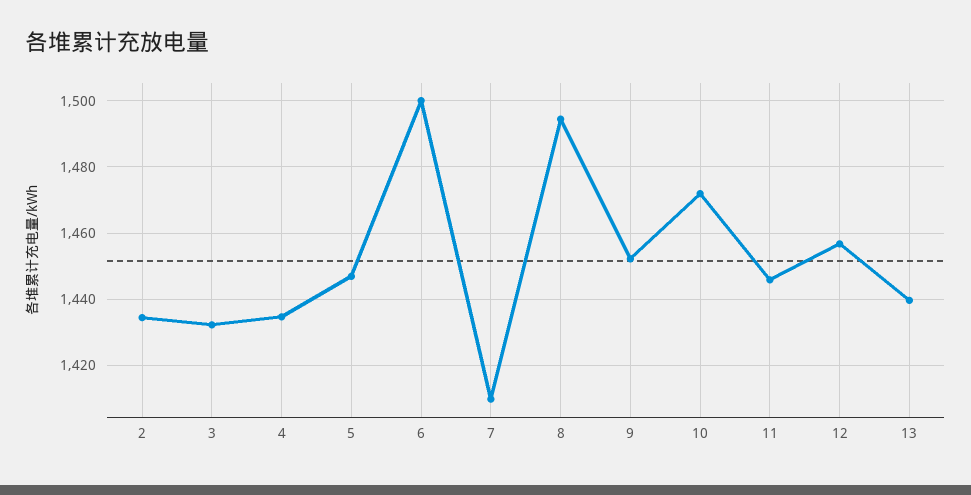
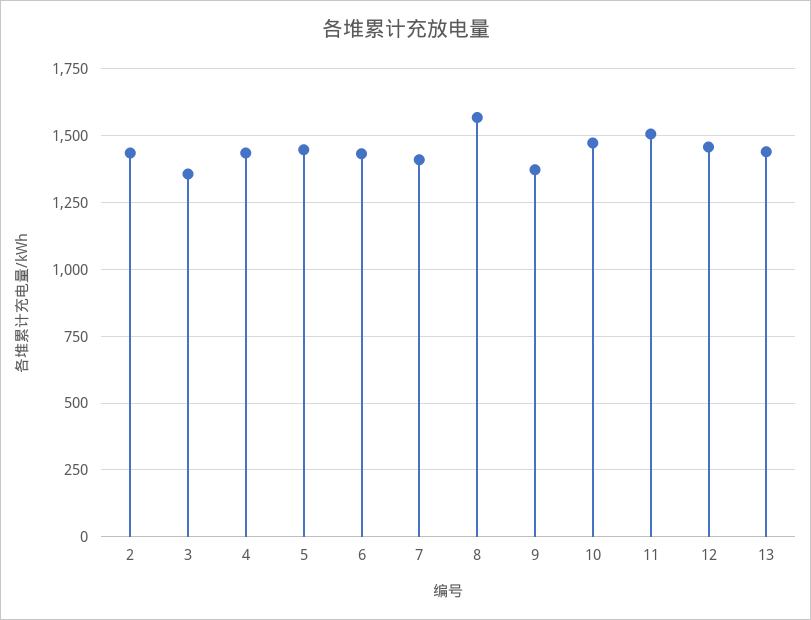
  {
    "2": 1434,
-   "3": 1432,
+   "3": 1350,
    "4": 1434,
    "5": 1446,
-   "6": 1500,
+   "6": 1425,
    "7": 1410,
-   "8": 1494,
+   "8": 1575,
-   "9": 1452,
+   "9": 1375,
    "10": 1472,
-   "11": 1446,
+   "11": 1500,
    "12": 1456,
    "13": 1440
  }

